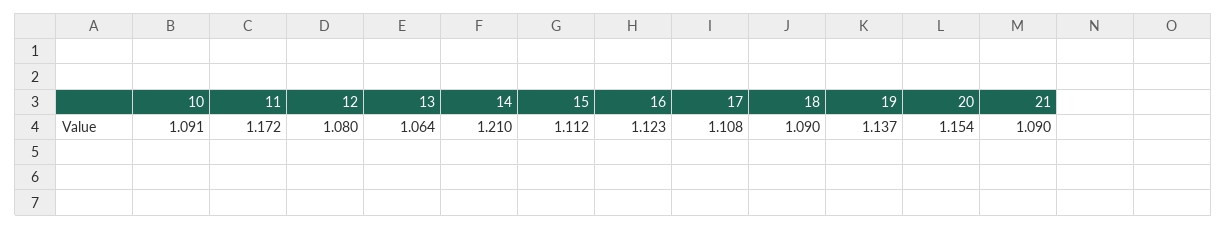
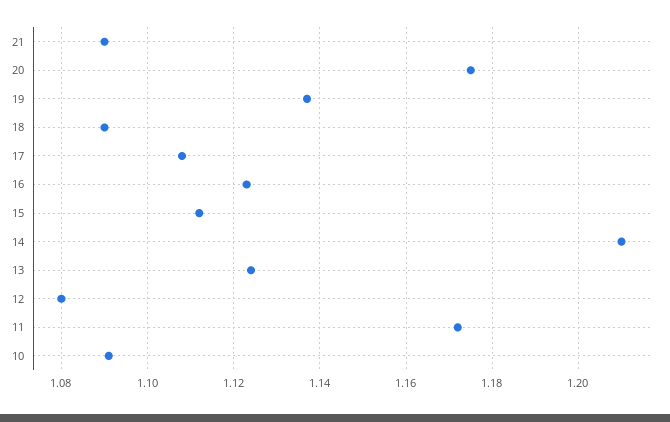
  {
    "10": 1.091,
    "11": 1.172,
    "12": 1.08,
-   "13": 1.064,
+   "13": 1.125,
    "14": 1.21,
    "15": 1.112,
    "16": 1.123,
    "17": 1.108,
    "18": 1.09,
    "19": 1.137,
-   "20": 1.154,
+   "20": 1.175,
    "21": 1.09
  }

